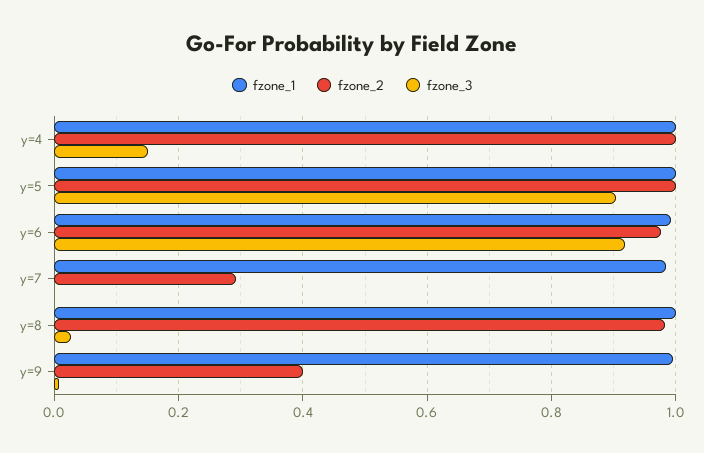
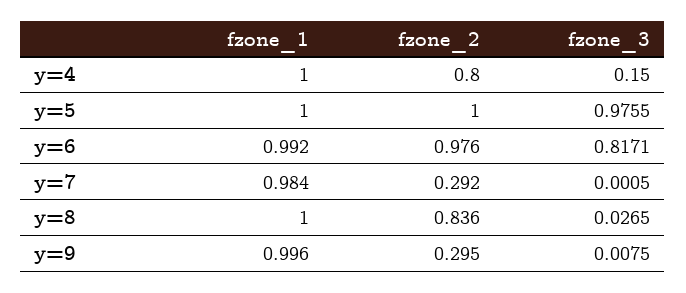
  {
    "fzone_1": {
      "y=4": 1,
      "y=5": 1,
      "y=6": 0.992,
      "y=7": 0.984,
      "y=8": 1,
      "y=9": 0.996
    },
    "fzone_2": {
-     "y=4": 1,
+     "y=4": 0.8,
      "y=5": 1,
      "y=6": 0.976,
      "y=7": 0.292,
-     "y=8": 0.98,
+     "y=8": 0.836,
-     "y=9": 0.4
+     "y=9": 0.295
    },
    "fzone_3": {
      "y=4": 0.15,
-     "y=5": 0.9,
+     "y=5": 0.9755,
-     "y=6": 0.92,
+     "y=6": 0.8171,
      "y=7": 0.0005,
      "y=8": 0.0265,
      "y=9": 0.0075
    }
  }

